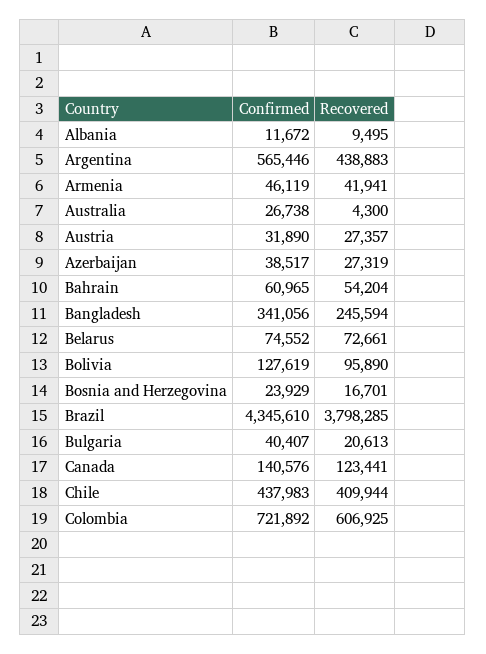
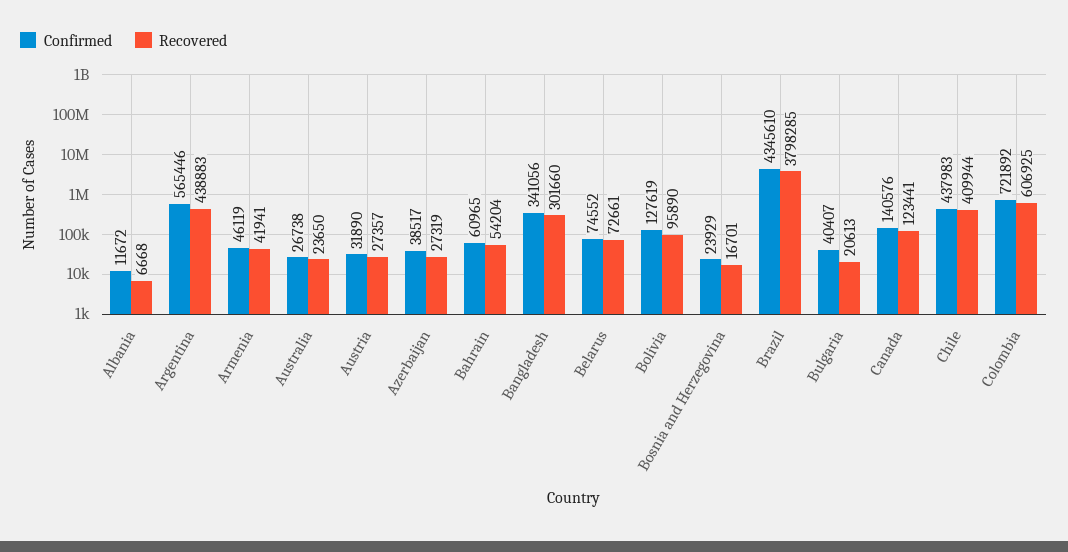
  {
    "Confirmed": {
      "Albania": 11672,
      "Argentina": 565446,
      "Armenia": 46119,
      "Australia": 26738,
      "Austria": 31890,
      "Azerbaijan": 38517,
      "Bahrain": 60965,
      "Bangladesh": 341056,
      "Belarus": 74552,
      "Bolivia": 127619,
      "Bosnia and Herzegovina": 23929,
      "Brazil": 4345610,
      "Bulgaria": 40407,
      "Canada": 140576,
      "Chile": 437983,
      "Colombia": 721892
    },
    "Recovered": {
-     "Albania": 9495,
+     "Albania": 6668,
      "Argentina": 438883,
      "Armenia": 41941,
-     "Australia": 4300,
+     "Australia": 23650,
      "Austria": 27357,
      "Azerbaijan": 27319,
      "Bahrain": 54204,
-     "Bangladesh": 245594,
+     "Bangladesh": 301660,
      "Belarus": 72661,
      "Bolivia": 95890,
      "Bosnia and Herzegovina": 16701,
      "Brazil": 3798285,
      "Bulgaria": 20613,
      "Canada": 123441,
      "Chile": 409944,
      "Colombia": 606925
    }
  }

